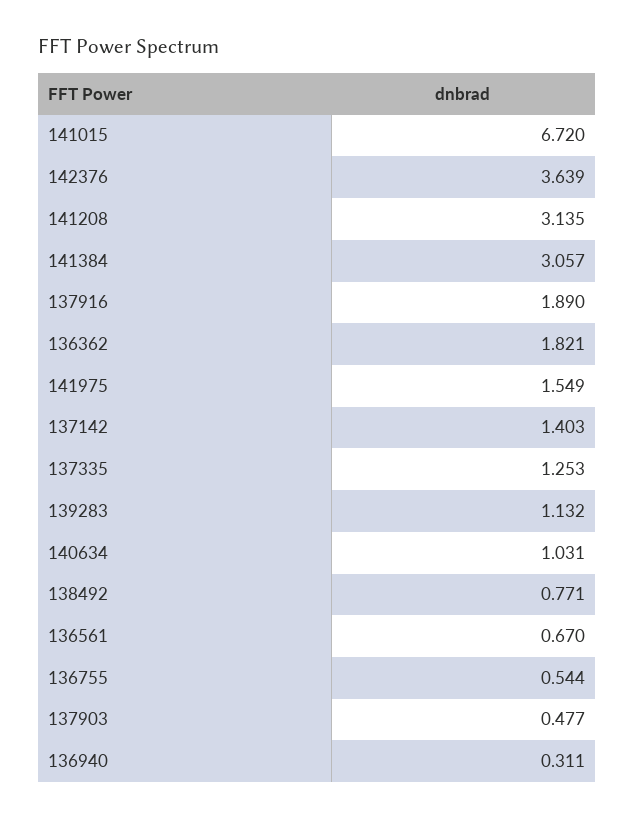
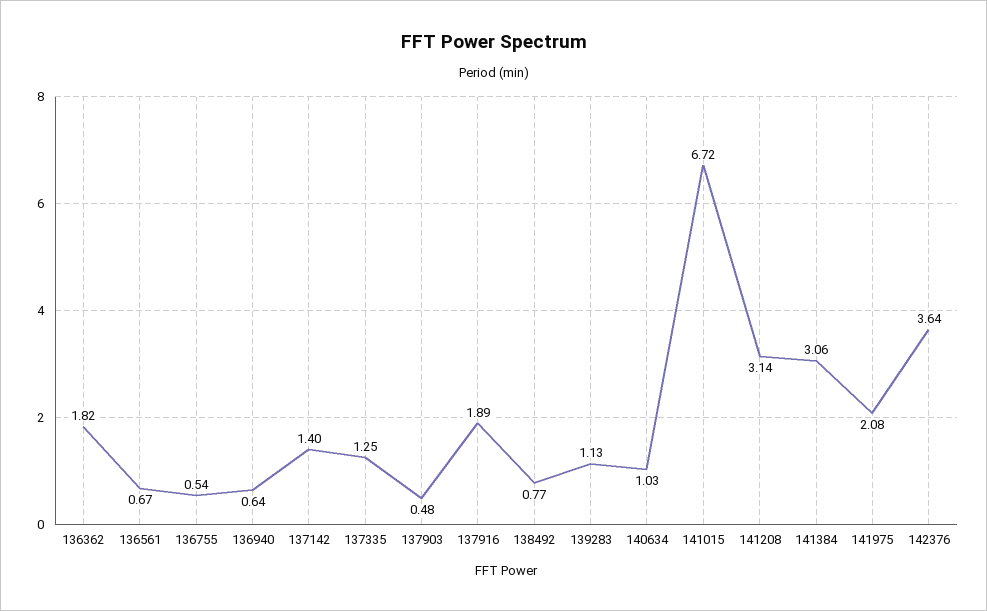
  {
    "141015": 6.72,
    "142376": 3.639,
    "141208": 3.135,
    "141384": 3.057,
    "137916": 1.89,
    "136362": 1.821,
-   "141975": 1.549,
+   "141975": 2.08,
    "137142": 1.403,
    "137335": 1.253,
    "139283": 1.132,
    "140634": 1.031,
    "138492": 0.771,
    "136561": 0.67,
    "136755": 0.544,
    "137903": 0.477,
-   "136940": 0.311
+   "136940": 0.64
  }

